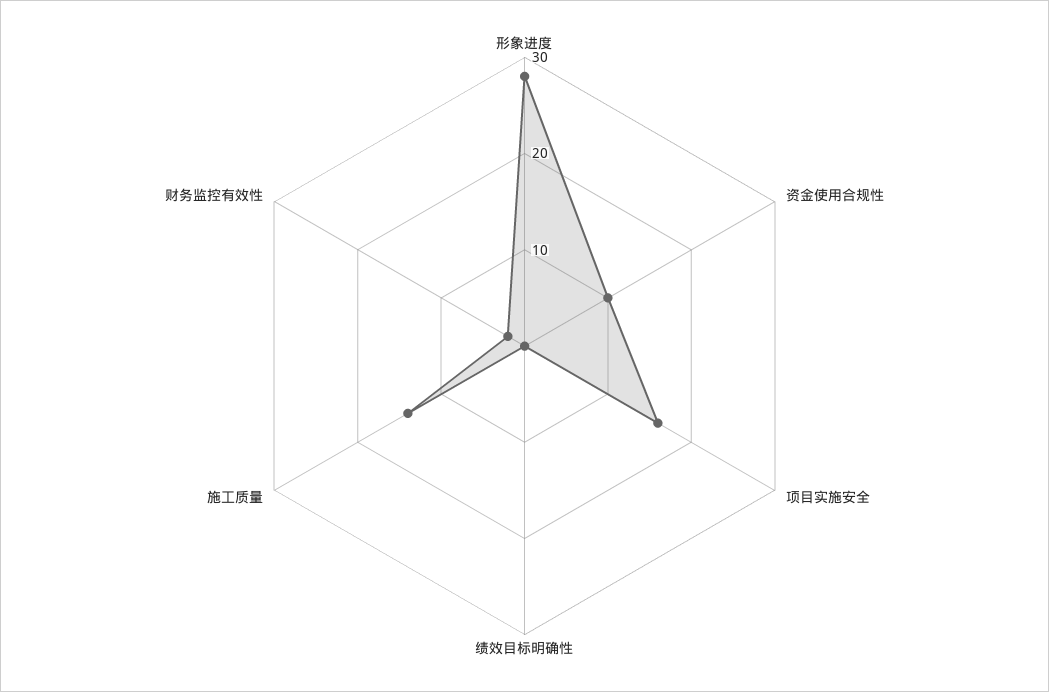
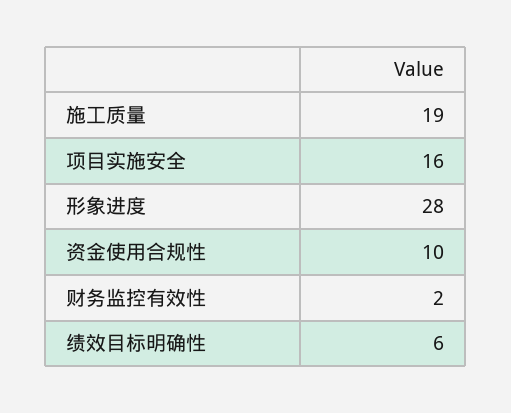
  {
    "形象进度": 28,
    "资金使用合规性": 10,
    "项目实施安全": 16,
-   "绩效目标明确性": 0,
+   "绩效目标明确性": 6,
-   "施工质量": 14,
+   "施工质量": 19,
    "财务监控有效性": 2
  }

